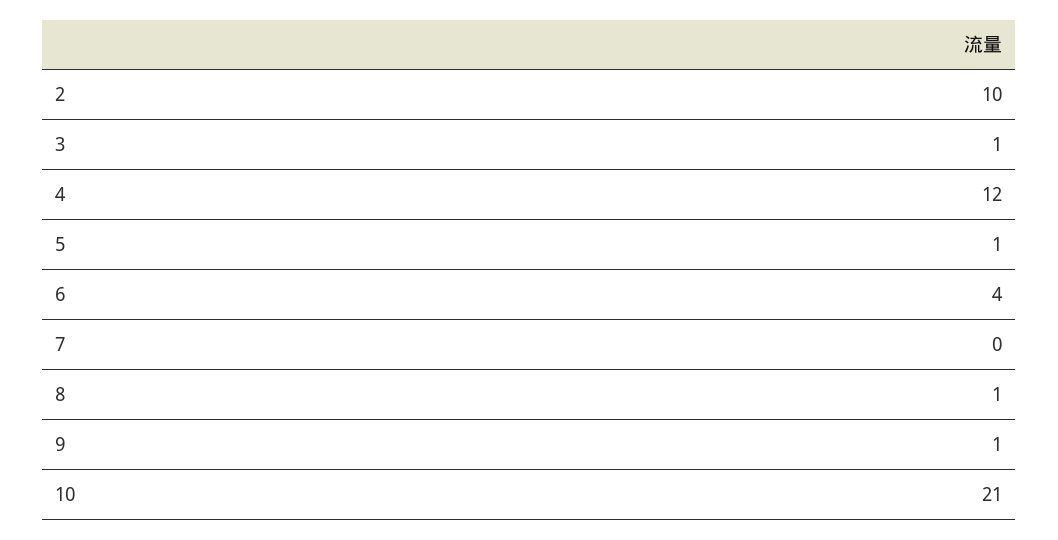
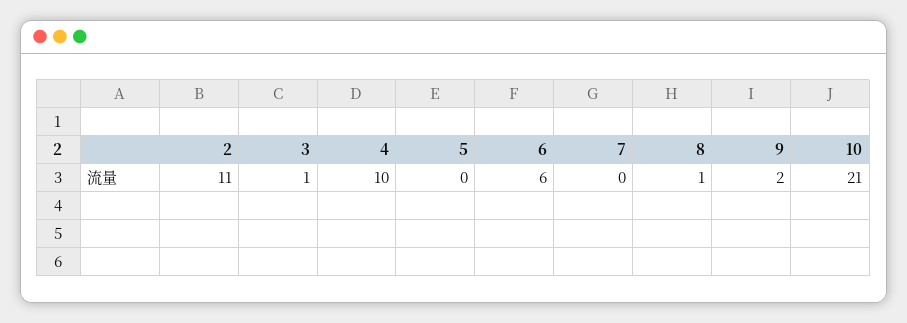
  {
-   "2": 10,
+   "2": 11,
    "3": 1,
-   "4": 12,
+   "4": 10,
-   "5": 1,
+   "5": 0,
-   "6": 4,
+   "6": 6,
    "7": 0,
    "8": 1,
-   "9": 1,
+   "9": 2,
    "10": 21
  }

